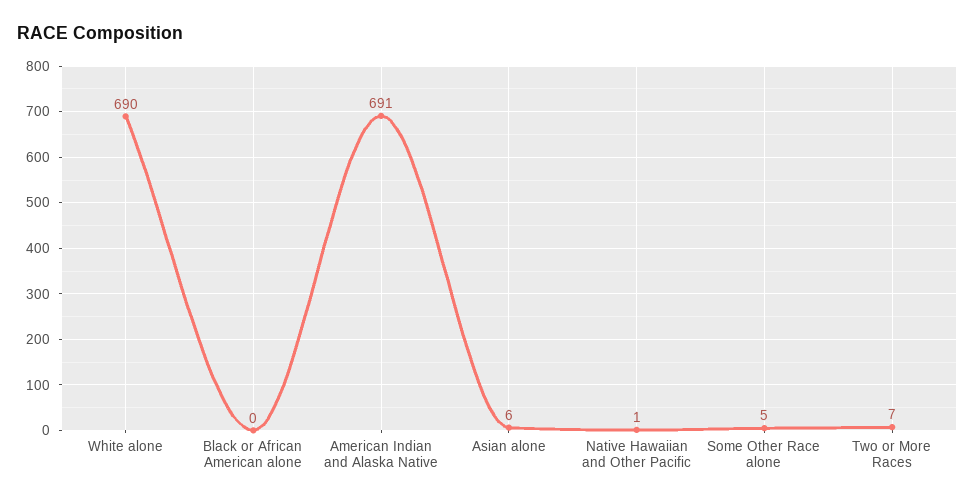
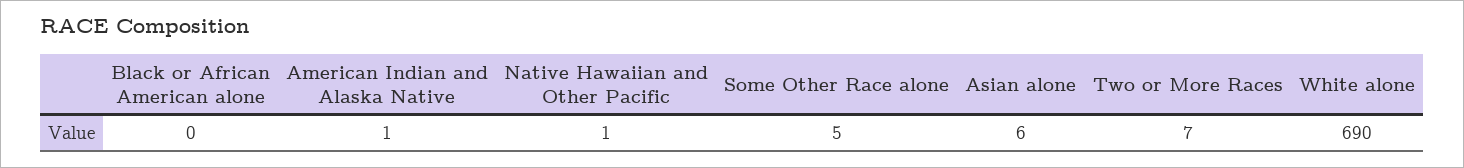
  {
    "White alone": 690,
    "Black or African American alone": 0,
-   "American Indian and Alaska Native": 691,
+   "American Indian and Alaska Native": 1,
    "Asian alone": 6,
    "Native Hawaiian and Other Pacific": 1,
    "Some Other Race alone": 5,
    "Two or More Races": 7
  }

